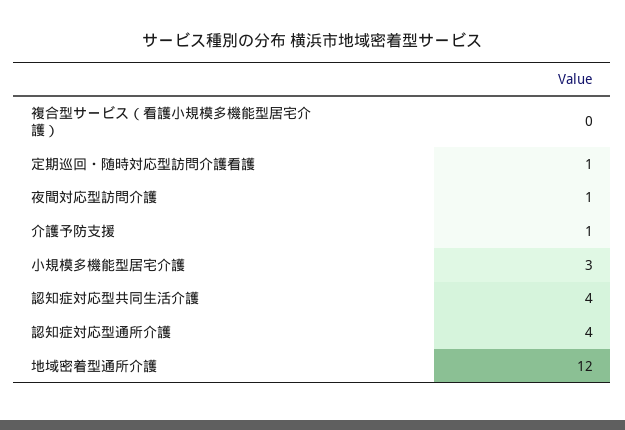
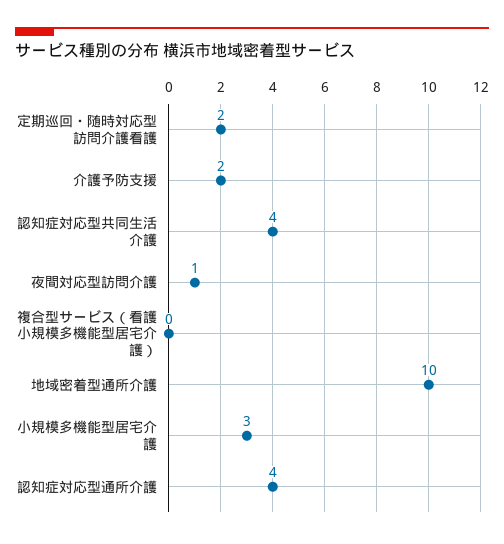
  {
    "複合型サービス（看護小規模多機能型居宅介護）": 0,
-   "定期巡回・随時対応型訪問介護看護": 1,
+   "定期巡回・随時対応型訪問介護看護": 2,
    "夜間対応型訪問介護": 1,
-   "介護予防支援": 1,
+   "介護予防支援": 2,
    "小規模多機能型居宅介護": 3,
    "認知症対応型共同生活介護": 4,
    "認知症対応型通所介護": 4,
-   "地域密着型通所介護": 12
+   "地域密着型通所介護": 10
  }

